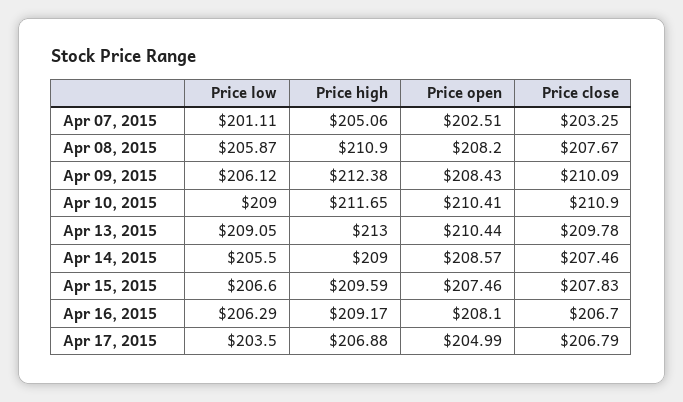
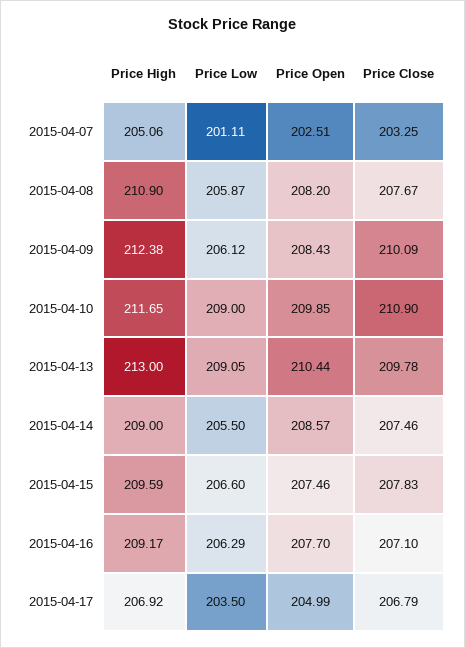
  {
    "Price low": {
      "Apr 07, 2015": 201.11,
      "Apr 08, 2015": 205.87,
      "Apr 09, 2015": 206.12,
      "Apr 10, 2015": 209,
      "Apr 13, 2015": 209.05,
      "Apr 14, 2015": 205.5,
      "Apr 15, 2015": 206.6,
      "Apr 16, 2015": 206.29,
      "Apr 17, 2015": 203.5
    },
    "Price high": {
      "Apr 07, 2015": 205.06,
      "Apr 08, 2015": 210.9,
      "Apr 09, 2015": 212.38,
      "Apr 10, 2015": 211.65,
      "Apr 13, 2015": 213,
      "Apr 14, 2015": 209,
      "Apr 15, 2015": 209.59,
      "Apr 16, 2015": 209.17,
-     "Apr 17, 2015": 206.88
+     "Apr 17, 2015": 206.92
    },
    "Price open": {
      "Apr 07, 2015": 202.51,
      "Apr 08, 2015": 208.2,
      "Apr 09, 2015": 208.43,
-     "Apr 10, 2015": 210.41,
+     "Apr 10, 2015": 209.85,
      "Apr 13, 2015": 210.44,
      "Apr 14, 2015": 208.57,
      "Apr 15, 2015": 207.46,
-     "Apr 16, 2015": 208.1,
+     "Apr 16, 2015": 207.7,
      "Apr 17, 2015": 204.99
    },
    "Price close": {
      "Apr 07, 2015": 203.25,
      "Apr 08, 2015": 207.67,
      "Apr 09, 2015": 210.09,
      "Apr 10, 2015": 210.9,
      "Apr 13, 2015": 209.78,
      "Apr 14, 2015": 207.46,
      "Apr 15, 2015": 207.83,
-     "Apr 16, 2015": 206.7,
+     "Apr 16, 2015": 207.1,
      "Apr 17, 2015": 206.79
    }
  }

